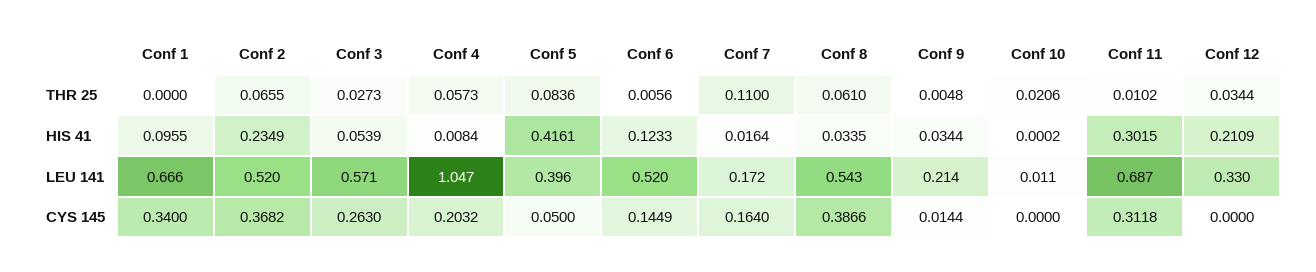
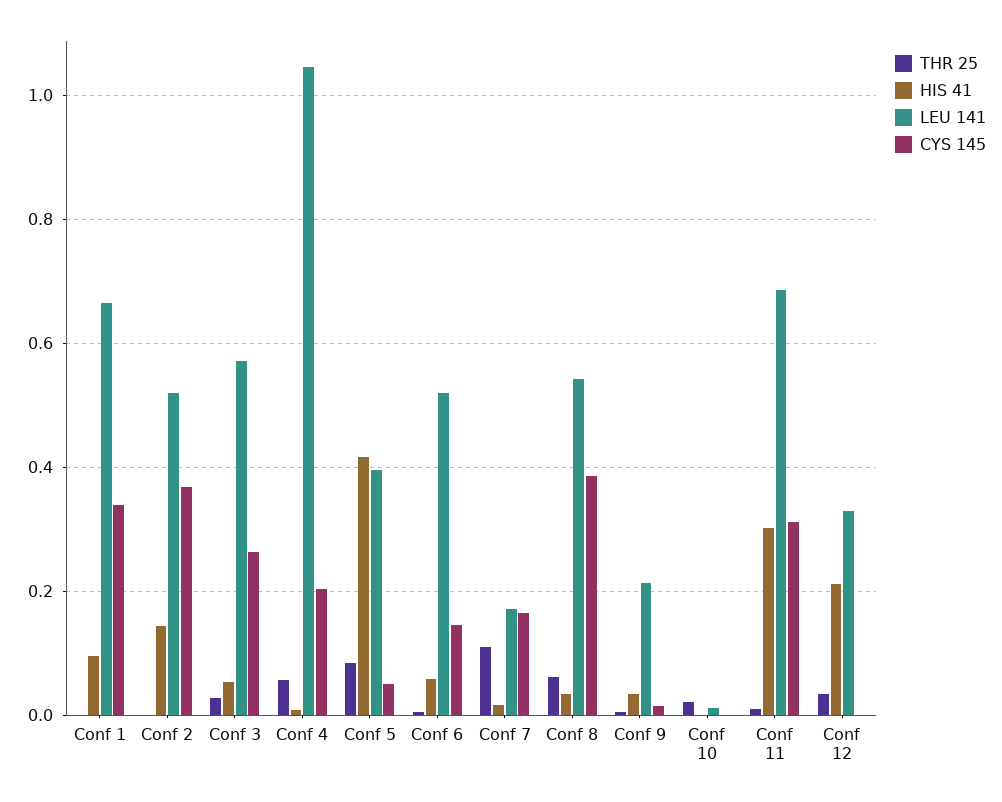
  {
    "THR 25": {
      "Conf 1": 0,
-     "Conf 2": 0.0655,
+     "Conf 2": 0,
      "Conf 3": 0.0273,
      "Conf 4": 0.0573,
      "Conf 5": 0.0836,
      "Conf 6": 0.0056,
      "Conf 7": 0.11,
      "Conf 8": 0.061,
      "Conf 9": 0.0048,
      "Conf 10": 0.0206,
      "Conf 11": 0.0102,
      "Conf 12": 0.0344
    },
    "HIS 41": {
      "Conf 1": 0.0955,
-     "Conf 2": 0.2349,
+     "Conf 2": 0.14,
      "Conf 3": 0.0539,
      "Conf 4": 0.0084,
      "Conf 5": 0.4161,
-     "Conf 6": 0.1233,
+     "Conf 6": 0.06,
      "Conf 7": 0.0164,
      "Conf 8": 0.0335,
      "Conf 9": 0.0344,
      "Conf 10": 0.0002,
      "Conf 11": 0.3015,
      "Conf 12": 0.2109
    },
    "LEU 141": {
      "Conf 1": 0.666,
      "Conf 2": 0.52,
      "Conf 3": 0.571,
      "Conf 4": 1.047,
      "Conf 5": 0.396,
      "Conf 6": 0.52,
      "Conf 7": 0.172,
      "Conf 8": 0.543,
      "Conf 9": 0.214,
      "Conf 10": 0.011,
      "Conf 11": 0.687,
      "Conf 12": 0.33
    },
    "CYS 145": {
      "Conf 1": 0.34,
      "Conf 2": 0.3682,
      "Conf 3": 0.263,
      "Conf 4": 0.2032,
      "Conf 5": 0.05,
      "Conf 6": 0.1449,
      "Conf 7": 0.164,
      "Conf 8": 0.3866,
      "Conf 9": 0.0144,
      "Conf 10": 0,
      "Conf 11": 0.3118,
      "Conf 12": 0
    }
  }

